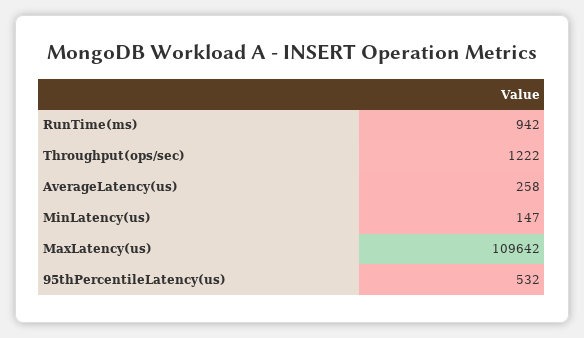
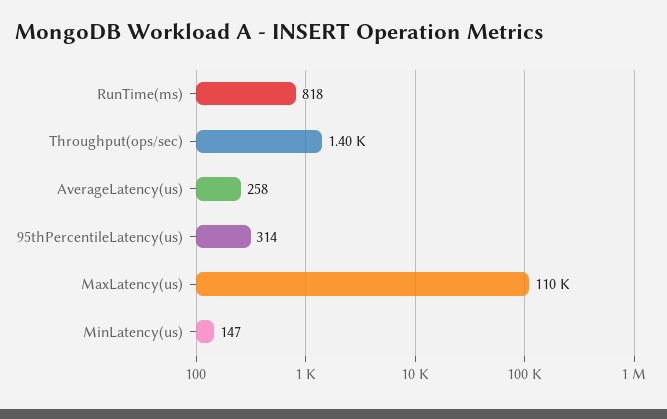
  {
-   "RunTime(ms)": 942,
+   "RunTime(ms)": 818,
-   "Throughput(ops/sec)": 1222,
+   "Throughput(ops/sec)": 1400,
    "AverageLatency(us)": 258,
    "MinLatency(us)": 147,
    "MaxLatency(us)": 109642,
-   "95thPercentileLatency(us)": 532
+   "95thPercentileLatency(us)": 314
  }

